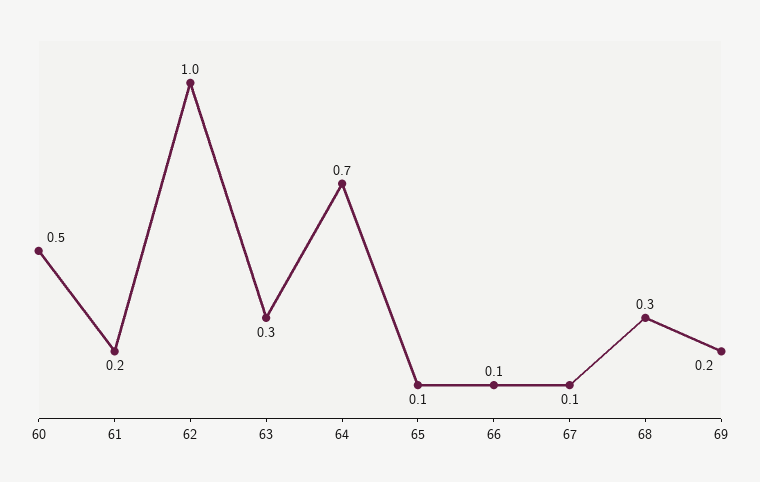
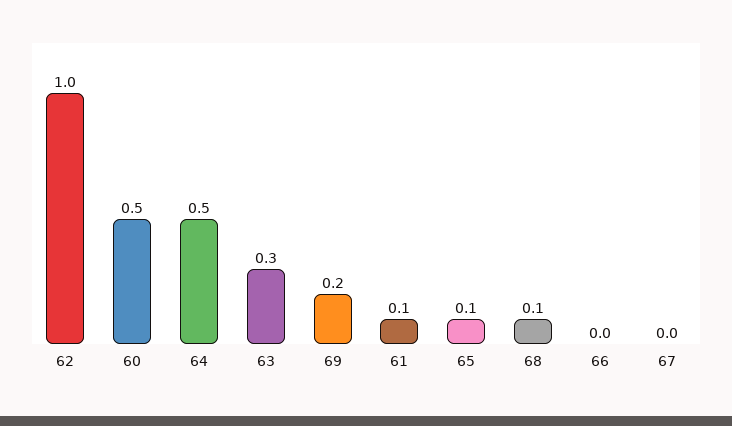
  {
    "60": 0.5,
-   "61": 0.2,
+   "61": 0.1,
    "62": 1,
    "63": 0.3,
-   "64": 0.7,
+   "64": 0.5,
    "65": 0.1,
-   "66": 0.1,
+   "66": 0,
-   "67": 0.1,
+   "67": 0,
-   "68": 0.3,
+   "68": 0.1,
    "69": 0.2
  }

